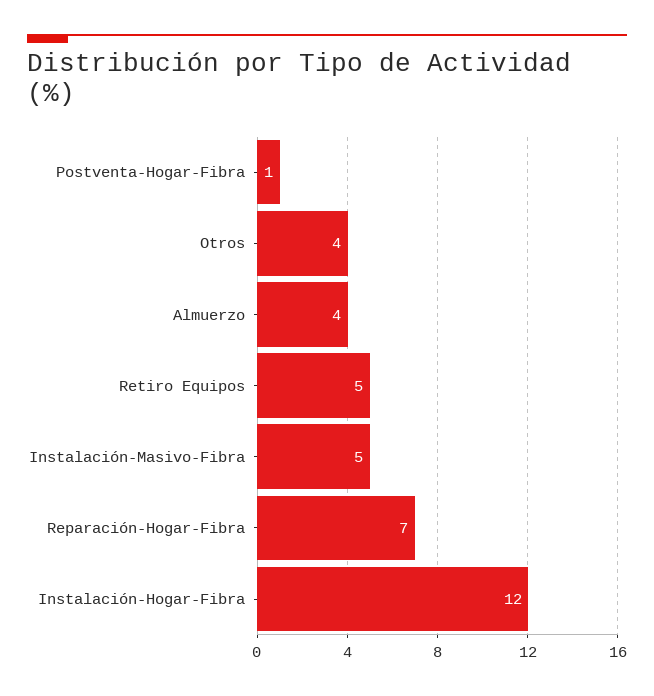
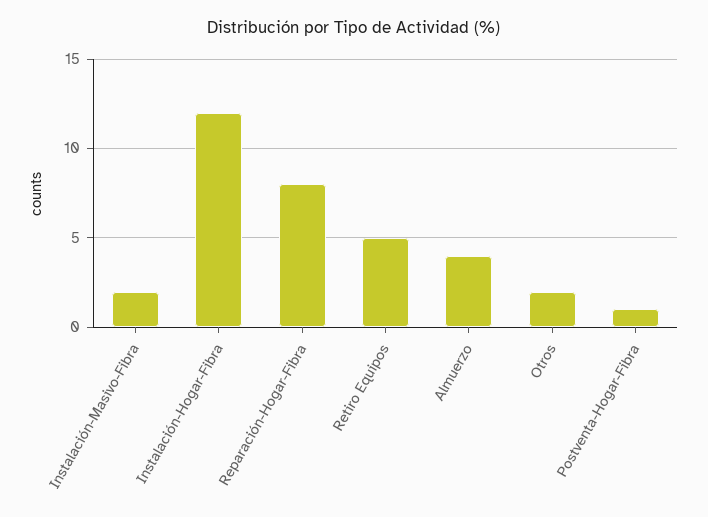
  {
    "Postventa-Hogar-Fibra": 1,
-   "Otros": 4,
+   "Otros": 2,
    "Almuerzo": 4,
    "Retiro Equipos": 5,
-   "Instalación-Masivo-Fibra": 5,
+   "Instalación-Masivo-Fibra": 2,
-   "Reparación-Hogar-Fibra": 7,
+   "Reparación-Hogar-Fibra": 8,
    "Instalación-Hogar-Fibra": 12
  }

